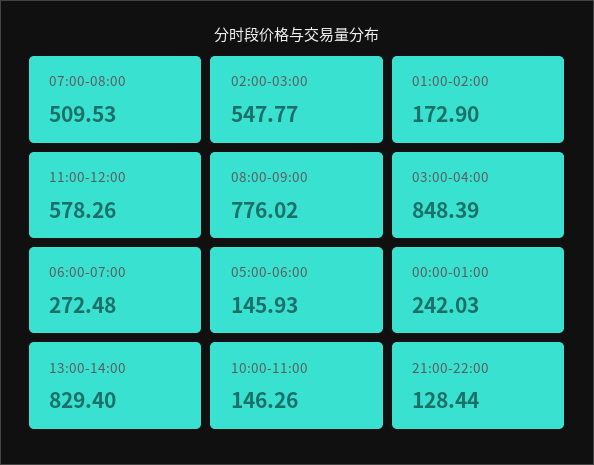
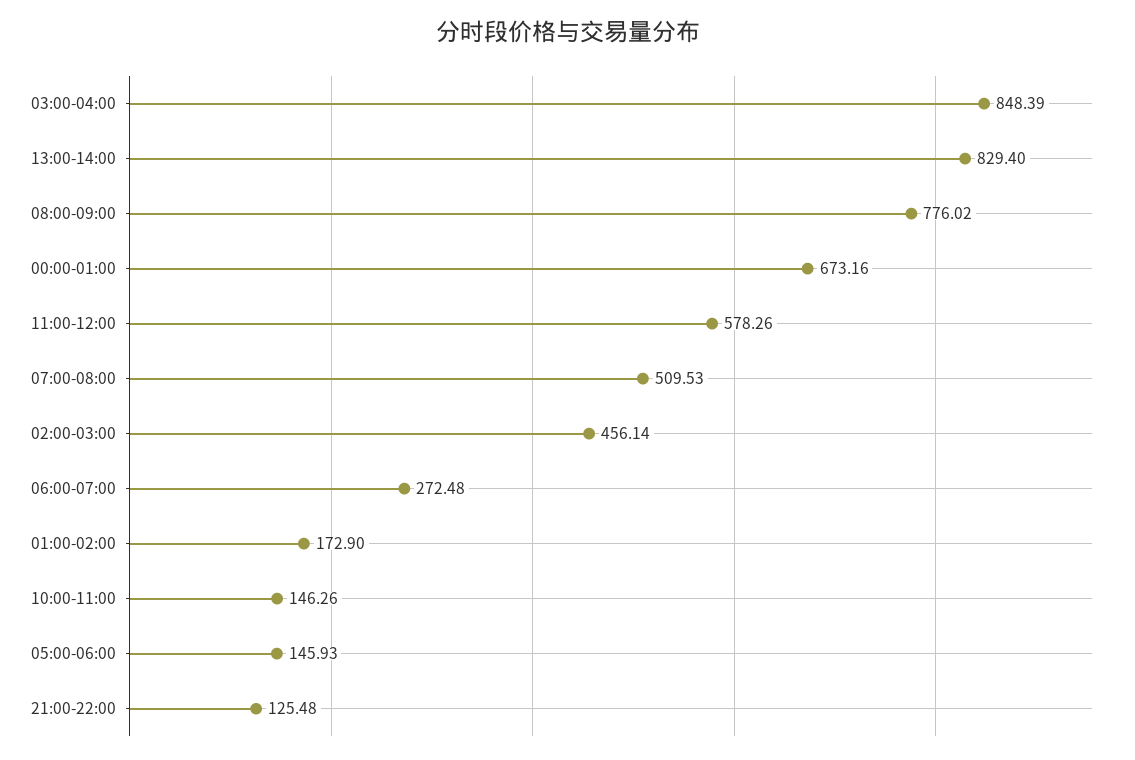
  {
    "07:00-08:00": 509.53,
-   "02:00-03:00": 547.77,
+   "02:00-03:00": 456.14,
    "01:00-02:00": 172.9,
    "11:00-12:00": 578.26,
    "08:00-09:00": 776.02,
    "03:00-04:00": 848.39,
    "06:00-07:00": 272.48,
    "05:00-06:00": 145.93,
-   "00:00-01:00": 242.03,
+   "00:00-01:00": 673.16,
    "13:00-14:00": 829.4,
    "10:00-11:00": 146.26,
-   "21:00-22:00": 128.44
+   "21:00-22:00": 125.48
  }

